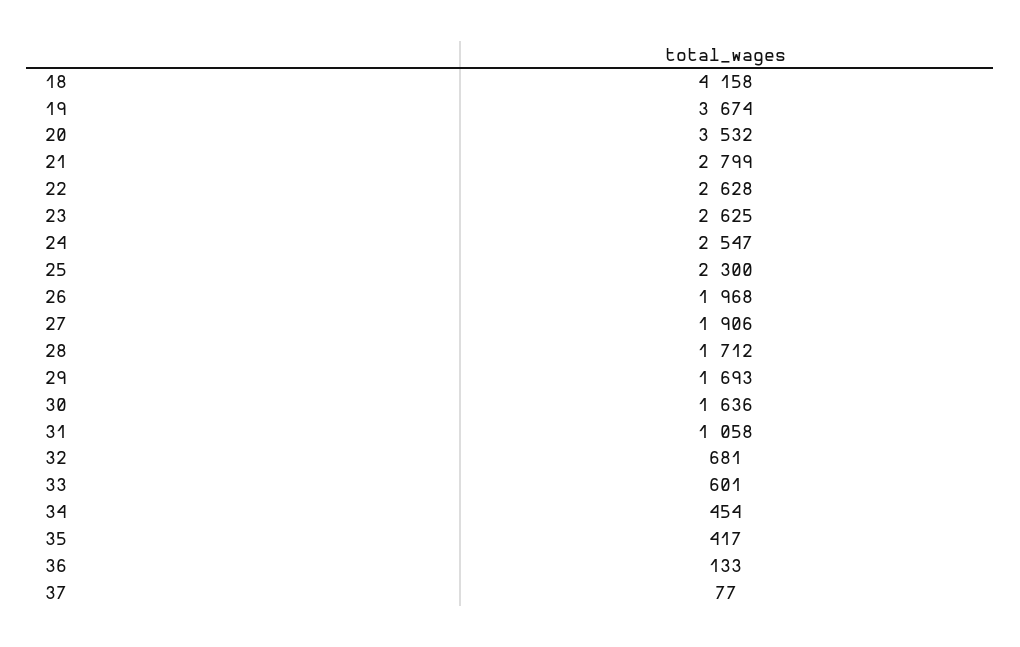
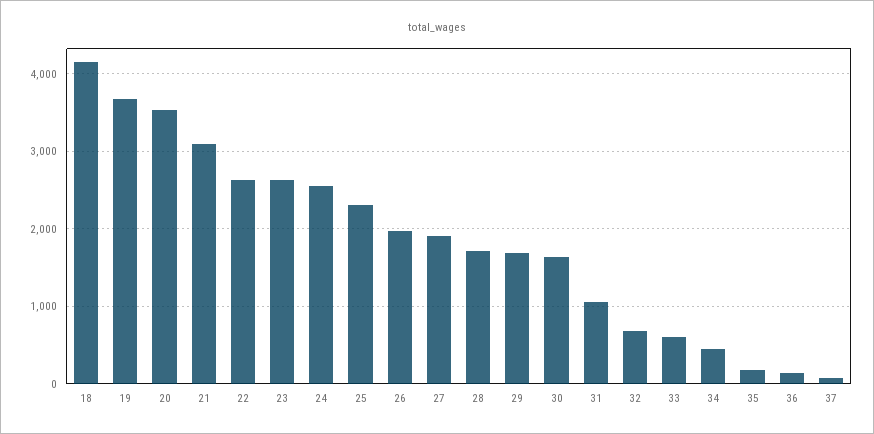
  {
    "18": 4158,
    "19": 3674,
    "20": 3532,
-   "21": 2799,
+   "21": 3100,
    "22": 2628,
    "23": 2625,
    "24": 2547,
    "25": 2300,
    "26": 1968,
    "27": 1906,
    "28": 1712,
    "29": 1693,
    "30": 1636,
    "31": 1058,
    "32": 681,
    "33": 601,
    "34": 454,
-   "35": 417,
+   "35": 200,
    "36": 133,
    "37": 77
  }

